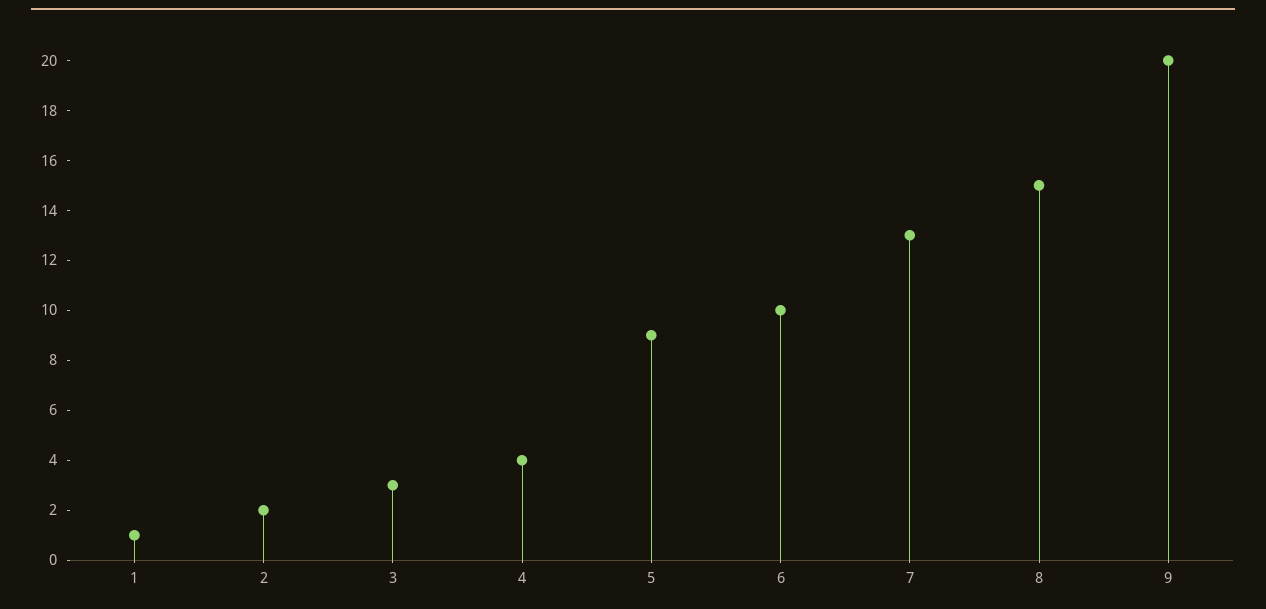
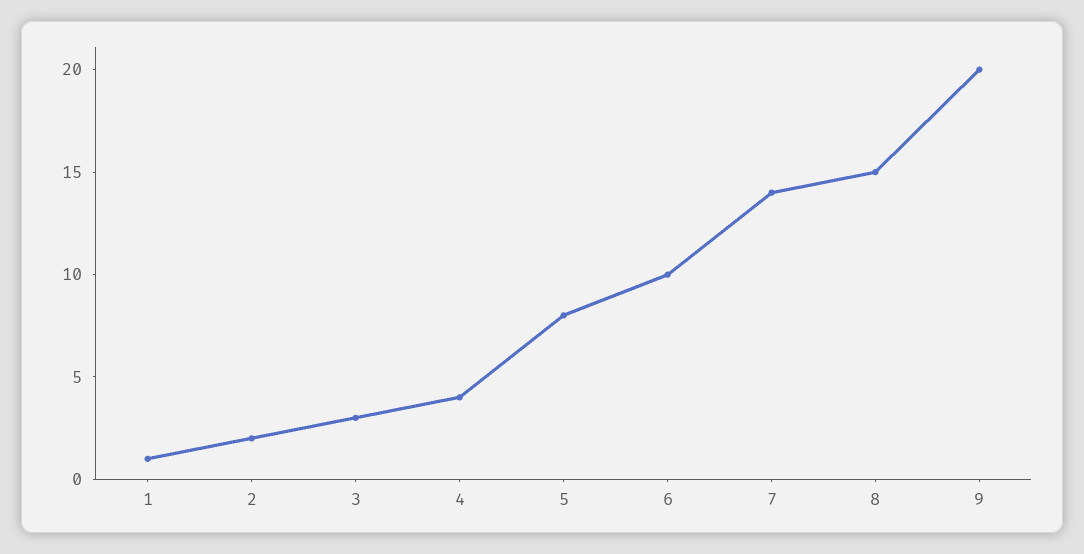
  {
    "1": 1,
    "2": 2,
    "3": 3,
    "4": 4,
-   "5": 9,
+   "5": 8,
    "6": 10,
-   "7": 13,
+   "7": 14,
    "8": 15,
    "9": 20
  }

